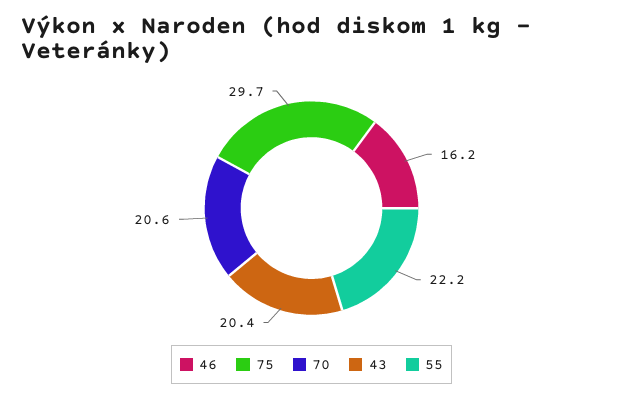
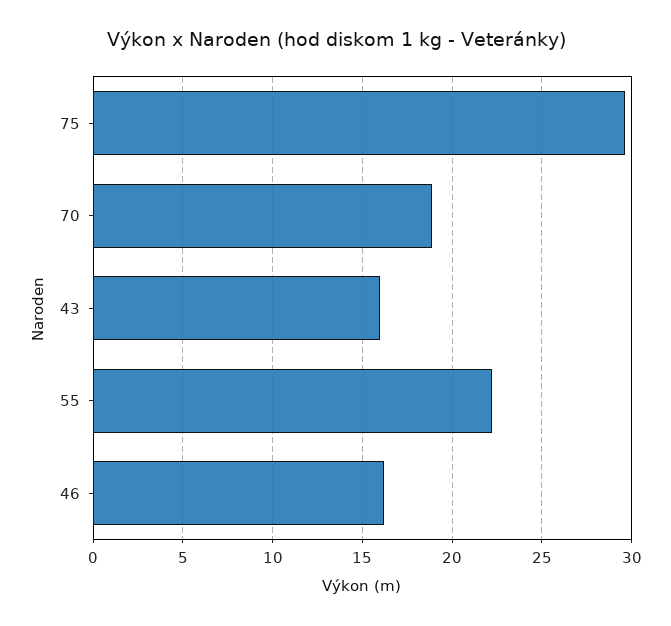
  {
    "46": 16.2,
    "75": 29.7,
-   "70": 20.6,
+   "70": 19,
-   "43": 20.4,
+   "43": 16,
    "55": 22.2
  }

